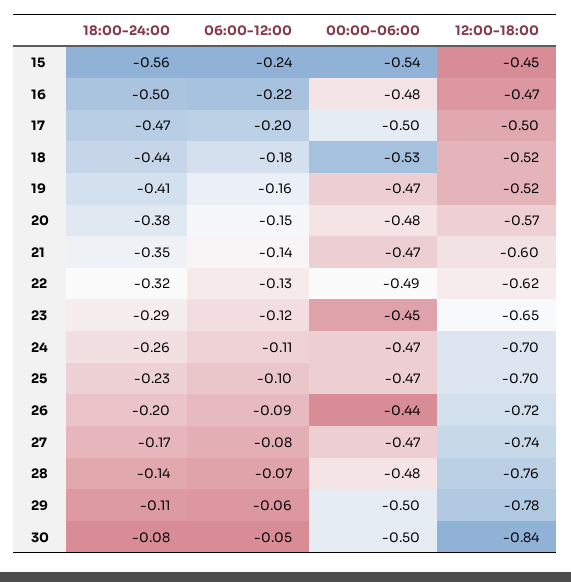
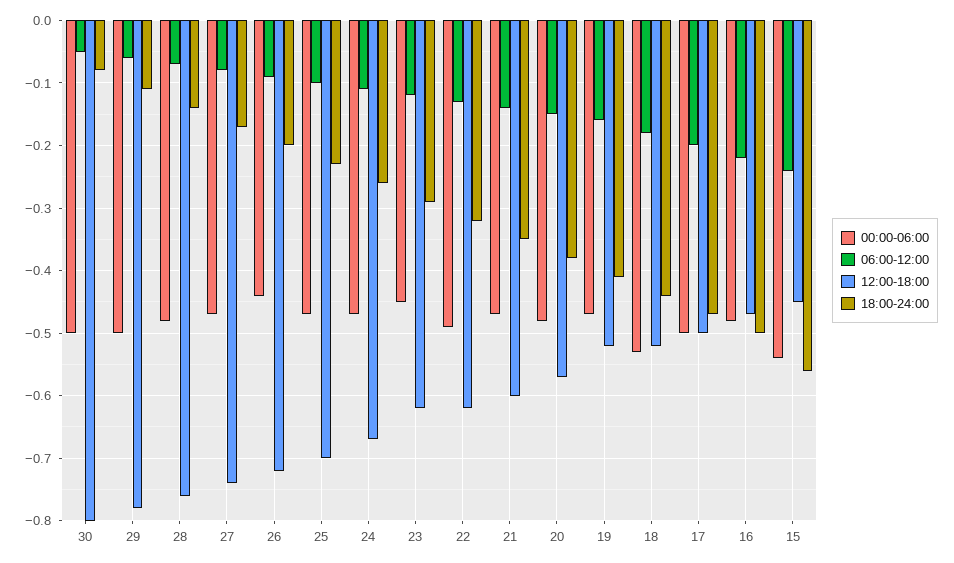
  {
    "18:00-24:00": {
      "15": -0.56,
      "16": -0.5,
      "17": -0.47,
      "18": -0.44,
      "19": -0.41,
      "20": -0.38,
      "21": -0.35,
      "22": -0.32,
      "23": -0.29,
      "24": -0.26,
      "25": -0.23,
      "26": -0.2,
      "27": -0.17,
      "28": -0.14,
      "29": -0.11,
      "30": -0.08
    },
    "06:00-12:00": {
      "15": -0.24,
      "16": -0.22,
      "17": -0.2,
      "18": -0.18,
      "19": -0.16,
      "20": -0.15,
      "21": -0.14,
      "22": -0.13,
      "23": -0.12,
      "24": -0.11,
      "25": -0.1,
      "26": -0.09,
      "27": -0.08,
      "28": -0.07,
      "29": -0.06,
      "30": -0.05
    },
    "00:00-06:00": {
      "15": -0.54,
      "16": -0.48,
      "17": -0.5,
      "18": -0.53,
      "19": -0.47,
      "20": -0.48,
      "21": -0.47,
      "22": -0.49,
      "23": -0.45,
      "24": -0.47,
      "25": -0.47,
      "26": -0.44,
      "27": -0.47,
      "28": -0.48,
      "29": -0.5,
      "30": -0.5
    },
    "12:00-18:00": {
      "15": -0.45,
      "16": -0.47,
      "17": -0.5,
      "18": -0.52,
      "19": -0.52,
      "20": -0.57,
      "21": -0.6,
      "22": -0.62,
-     "23": -0.65,
+     "23": -0.62,
-     "24": -0.7,
+     "24": -0.67,
      "25": -0.7,
      "26": -0.72,
      "27": -0.74,
      "28": -0.76,
      "29": -0.78,
-     "30": -0.84
+     "30": -0.8
    }
  }

